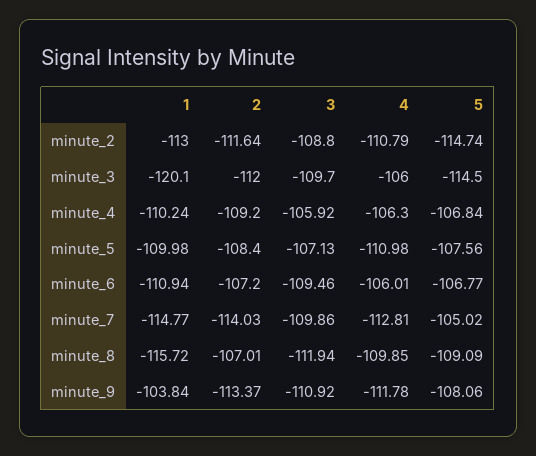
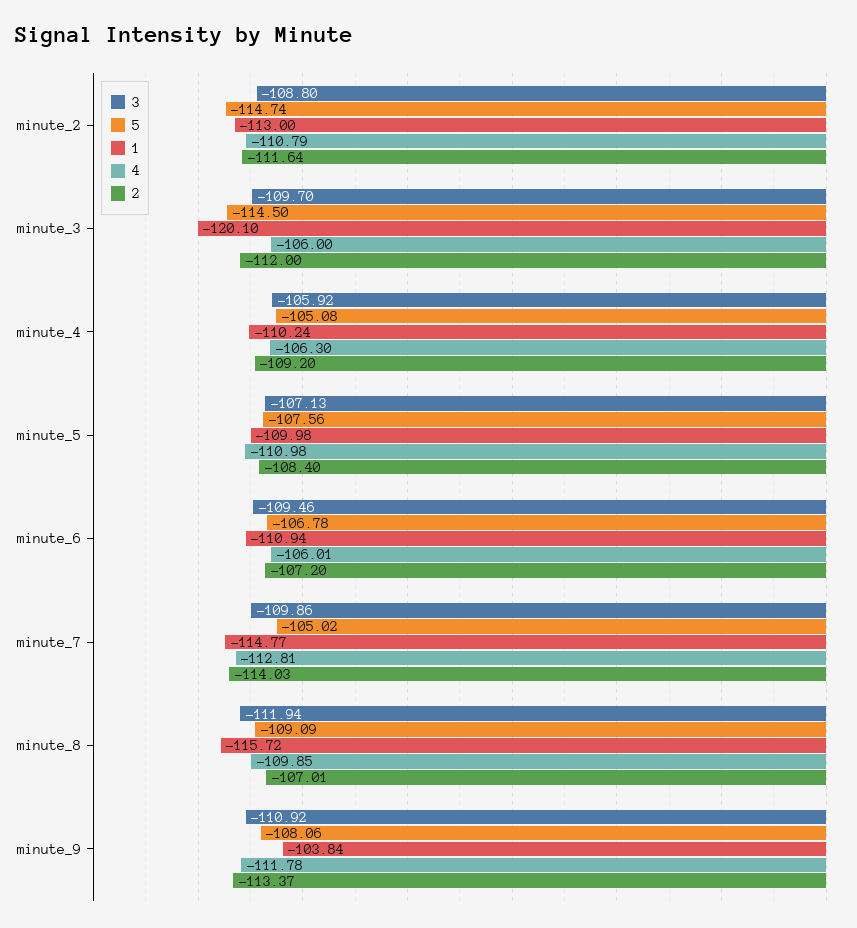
  {
    "1": {
      "minute_2": -113,
      "minute_3": -120.1,
      "minute_4": -110.24,
      "minute_5": -109.98,
      "minute_6": -110.94,
      "minute_7": -114.77,
      "minute_8": -115.72,
      "minute_9": -103.84
    },
    "2": {
      "minute_2": -111.64,
      "minute_3": -112,
      "minute_4": -109.2,
      "minute_5": -108.4,
      "minute_6": -107.2,
      "minute_7": -114.03,
      "minute_8": -107.01,
      "minute_9": -113.37
    },
    "3": {
      "minute_2": -108.8,
      "minute_3": -109.7,
      "minute_4": -105.92,
      "minute_5": -107.13,
      "minute_6": -109.46,
      "minute_7": -109.86,
      "minute_8": -111.94,
      "minute_9": -110.92
    },
    "4": {
      "minute_2": -110.79,
      "minute_3": -106,
      "minute_4": -106.3,
      "minute_5": -110.98,
      "minute_6": -106.01,
      "minute_7": -112.81,
      "minute_8": -109.85,
      "minute_9": -111.78
    },
    "5": {
      "minute_2": -114.74,
      "minute_3": -114.5,
-     "minute_4": -106.84,
+     "minute_4": -105.08,
      "minute_5": -107.56,
-     "minute_6": -106.77,
+     "minute_6": -106.78,
      "minute_7": -105.02,
      "minute_8": -109.09,
      "minute_9": -108.06
    }
  }

